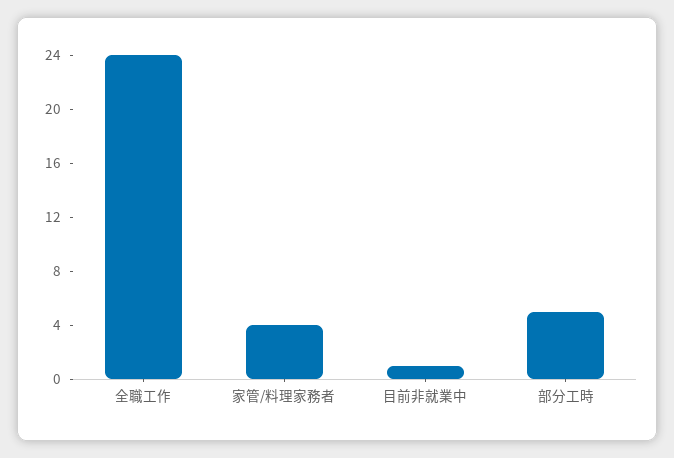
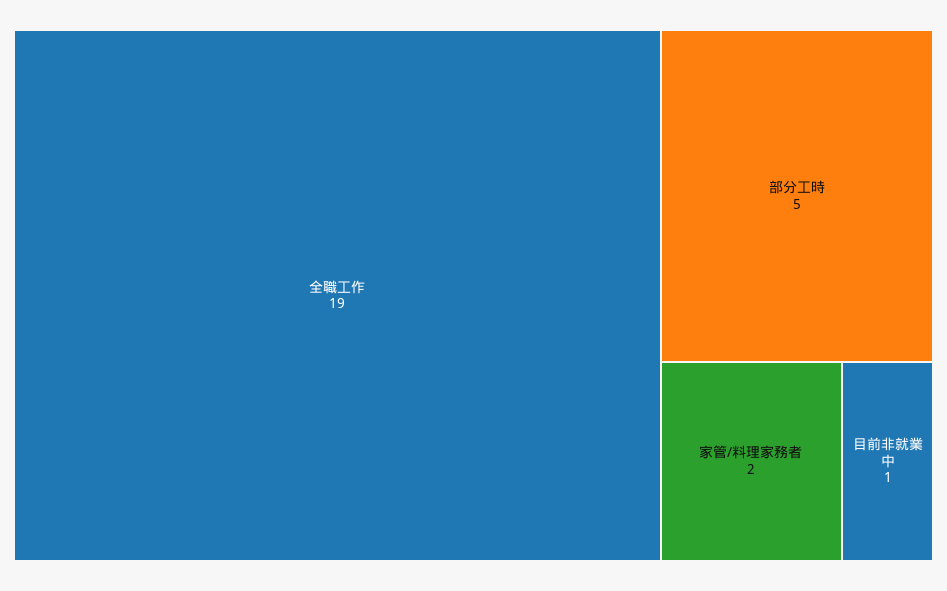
  {
-   "全職工作": 24,
+   "全職工作": 19,
-   "家管/料理家務者": 4,
+   "家管/料理家務者": 2,
    "目前非就業中": 1,
    "部分工時": 5
  }

